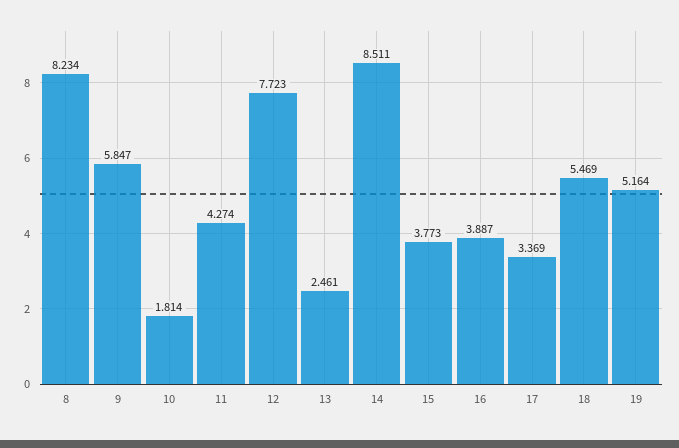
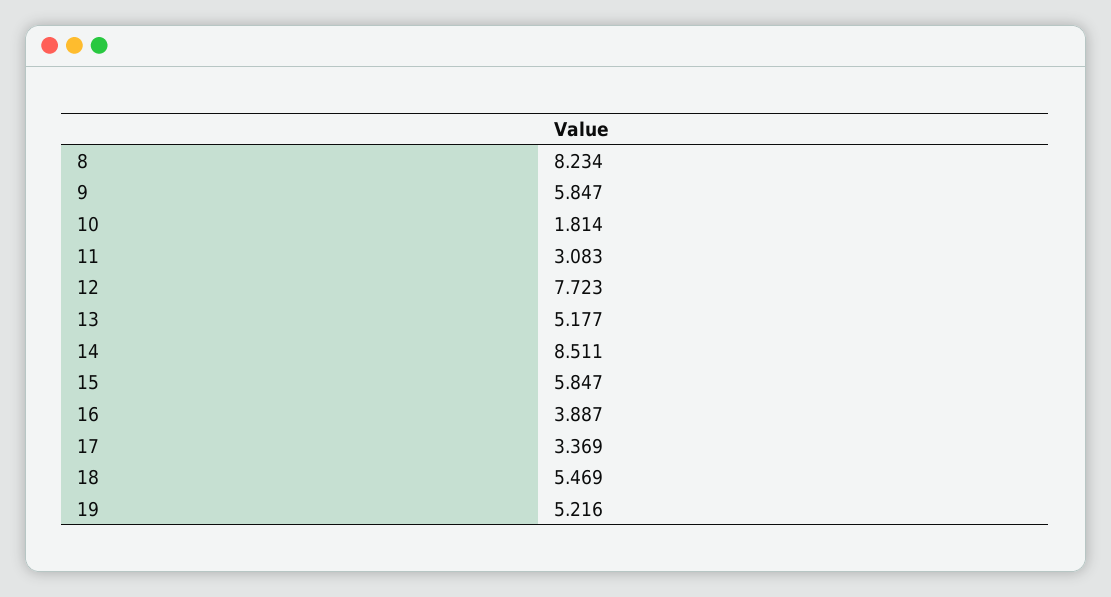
  {
    "8": 8.234,
    "9": 5.847,
    "10": 1.814,
-   "11": 4.274,
+   "11": 3.083,
    "12": 7.723,
-   "13": 2.461,
+   "13": 5.177,
    "14": 8.511,
-   "15": 3.773,
+   "15": 5.847,
    "16": 3.887,
    "17": 3.369,
    "18": 5.469,
-   "19": 5.164
+   "19": 5.216
  }

